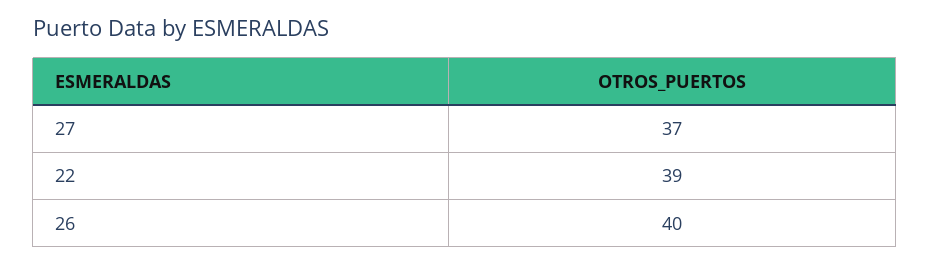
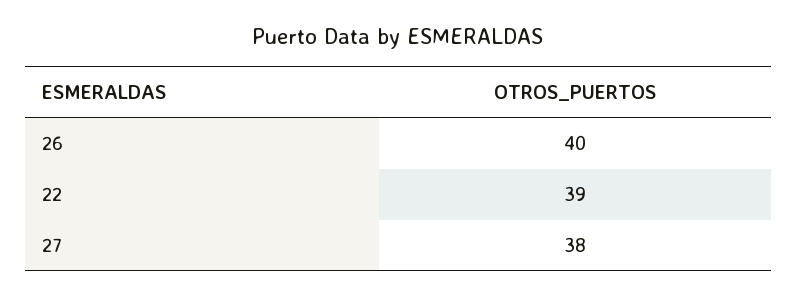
  {
-   "27": 37,
+   "27": 38,
    "22": 39,
    "26": 40
  }

